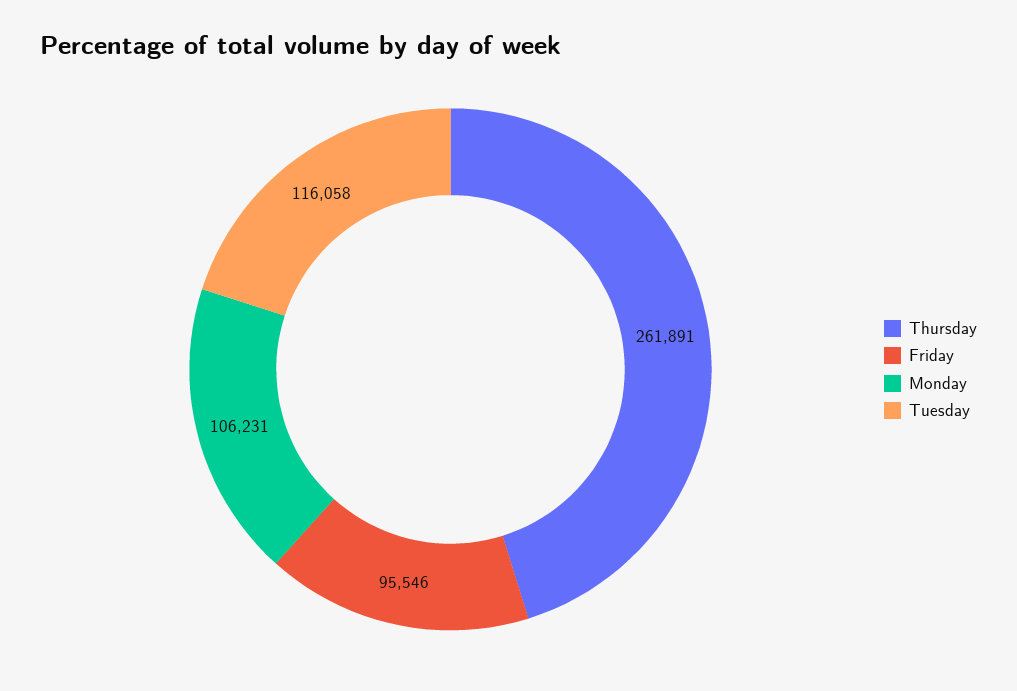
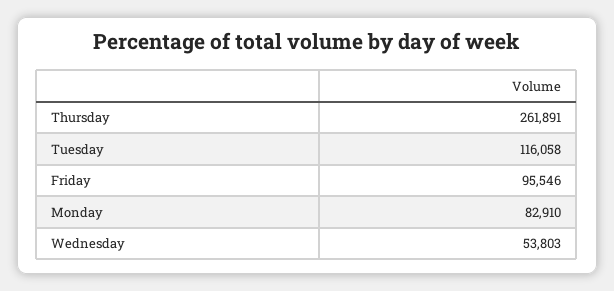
  {
    "Thursday": 261891,
    "Friday": 95546,
-   "Monday": 106231,
+   "Monday": 82910,
-   "Tuesday": 116058
+   "Tuesday": 116058,
+   "Wednesday": 53803
  }

